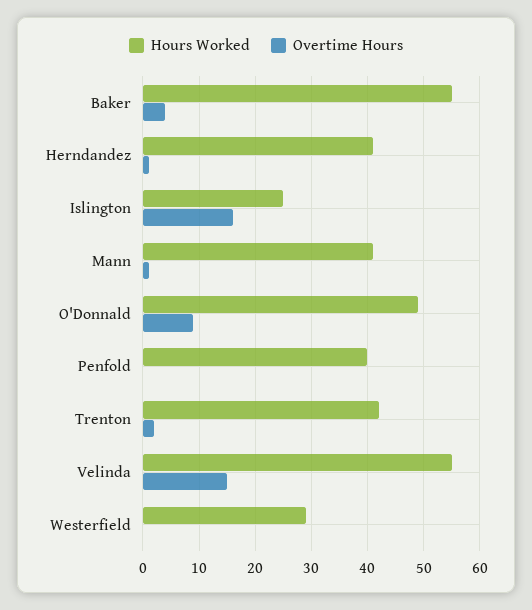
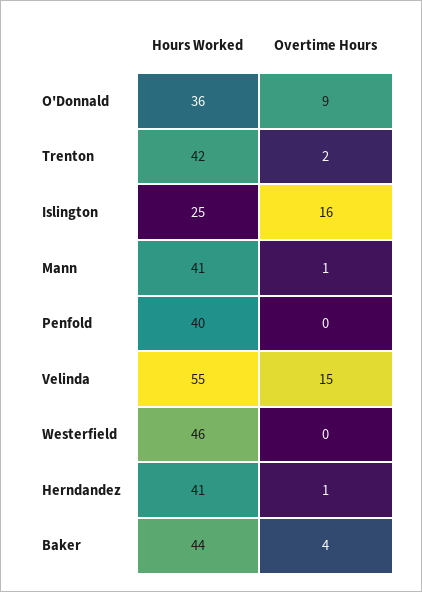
  {
    "Hours Worked": {
-     "Baker": 55,
+     "Baker": 44,
      "Herndandez": 41,
      "Islington": 25,
      "Mann": 41,
-     "O'Donnald": 50,
+     "O'Donnald": 36,
      "Penfold": 40,
      "Trenton": 42,
      "Velinda": 55,
-     "Westerfield": 30
+     "Westerfield": 46
    },
    "Overtime Hours": {
      "Baker": 4,
      "Herndandez": 1,
      "Islington": 16,
      "Mann": 1,
      "O'Donnald": 9,
      "Penfold": 0,
      "Trenton": 2,
      "Velinda": 15,
      "Westerfield": 0
    }
  }

